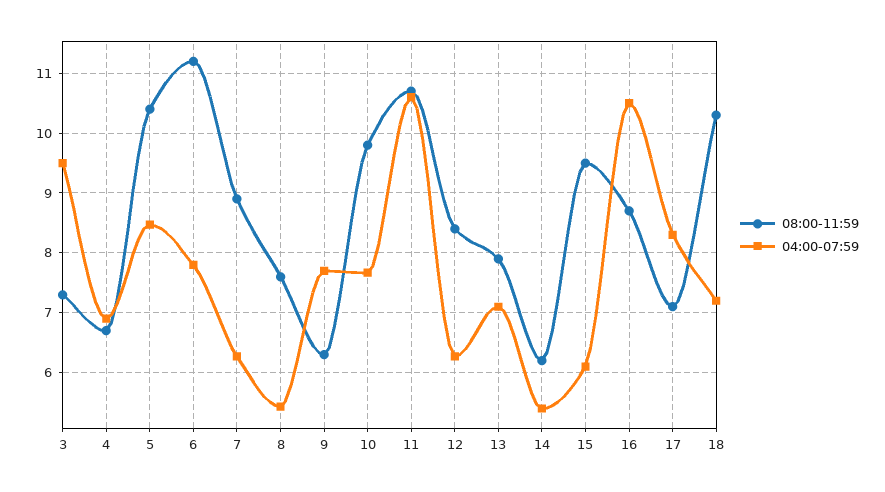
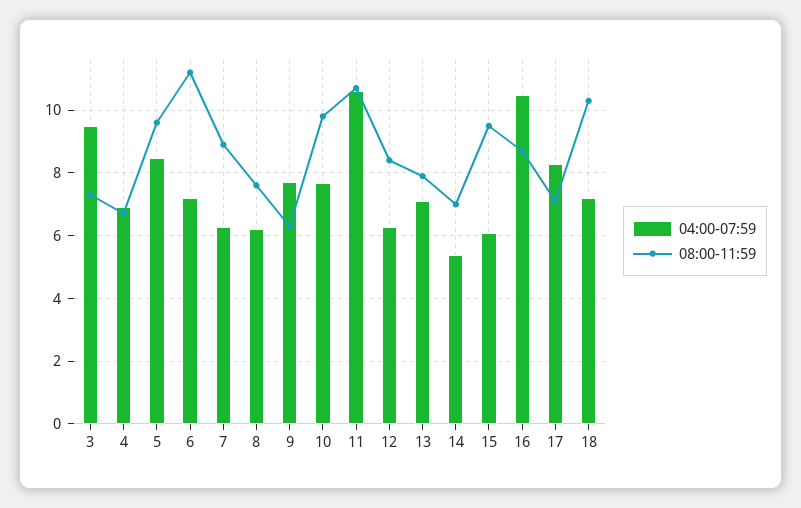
  {
    "08:00-11:59": {
      "3": 7.4,
      "4": 6.8,
-     "5": 10.4,
+     "5": 9.6,
      "6": 11.2,
      "7": 9,
      "8": 7.6,
      "9": 6.4,
      "10": 9.8,
      "11": 10.8,
      "12": 8.4,
      "13": 8,
-     "14": 6.2,
+     "14": 7,
      "15": 9.6,
      "16": 8.8,
      "17": 7.2,
      "18": 10.4
    },
    "04:00-07:59": {
      "3": 9.6,
      "4": 7,
      "5": 8.4,
-     "6": 7.8,
+     "6": 7.2,
      "7": 6.2,
-     "8": 5.4,
+     "8": 6.2,
      "9": 7.8,
      "10": 7.6,
      "11": 10.6,
      "12": 6.2,
      "13": 7.2,
      "14": 5.4,
      "15": 6.2,
      "16": 10.6,
      "17": 8.4,
      "18": 7.2
    }
  }

